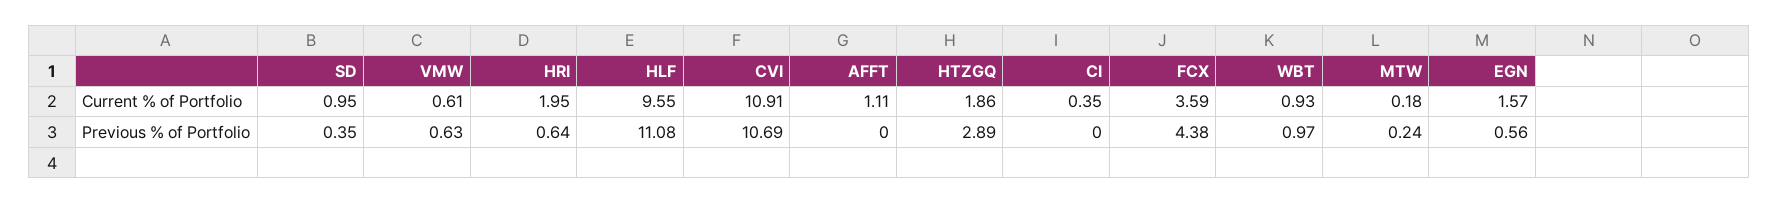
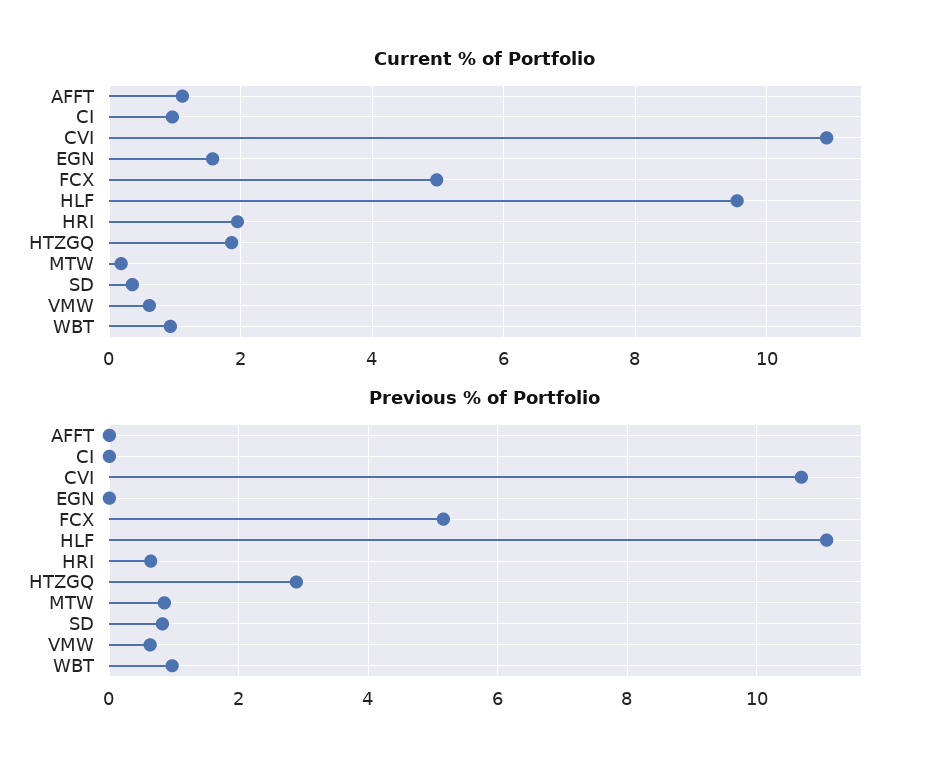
  {
    "Current % of Portfolio": {
-     "SD": 0.95,
+     "SD": 0.4,
      "VMW": 0.61,
      "HRI": 1.95,
      "HLF": 9.55,
      "CVI": 10.91,
      "AFFT": 1.11,
      "HTZGQ": 1.86,
-     "CI": 0.35,
+     "CI": 1,
-     "FCX": 3.59,
+     "FCX": 5,
      "WBT": 0.93,
      "MTW": 0.18,
      "EGN": 1.57
    },
    "Previous % of Portfolio": {
-     "SD": 0.35,
+     "SD": 0.8,
      "VMW": 0.63,
      "HRI": 0.64,
      "HLF": 11.08,
      "CVI": 10.69,
      "AFFT": 0,
      "HTZGQ": 2.89,
      "CI": 0,
-     "FCX": 4.38,
+     "FCX": 5.2,
      "WBT": 0.97,
-     "MTW": 0.24,
+     "MTW": 0.8,
-     "EGN": 0.56
+     "EGN": 0
    }
  }

